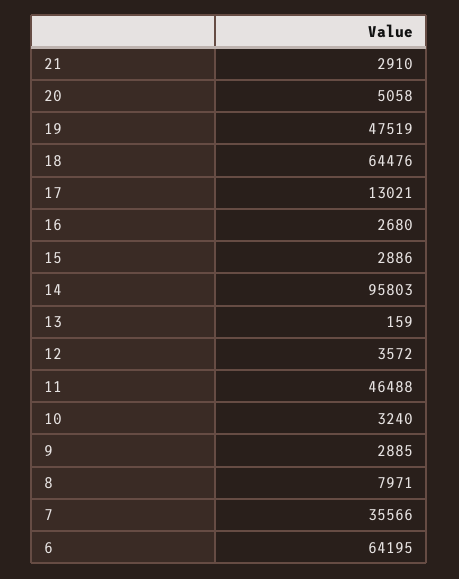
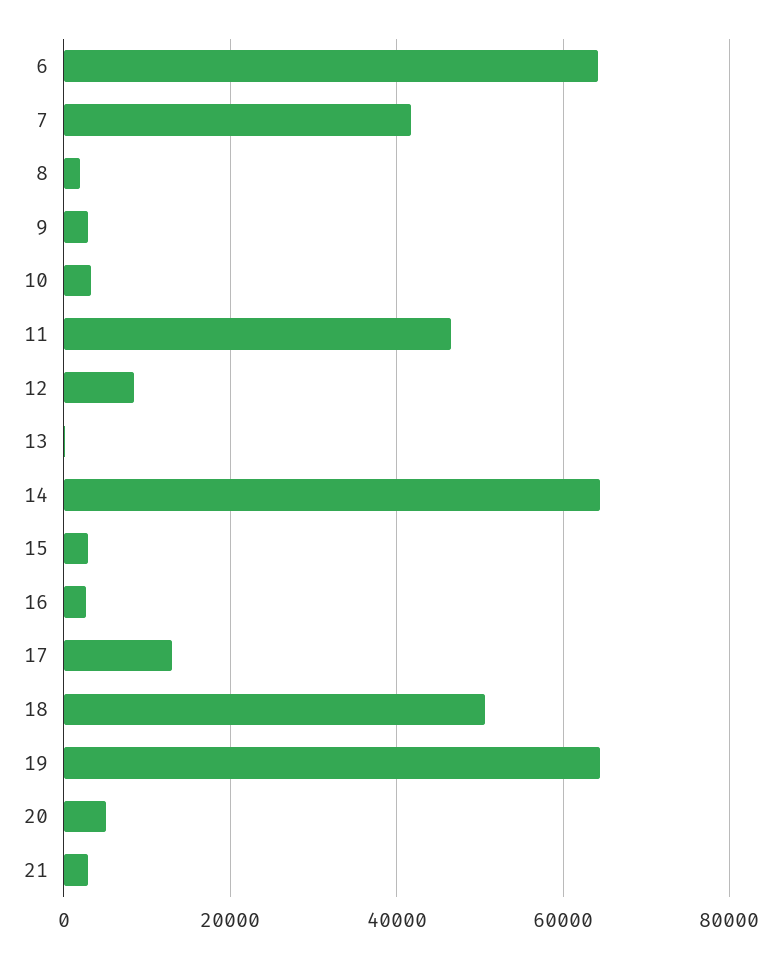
  {
    "21": 2910,
    "20": 5058,
-   "19": 47519,
+   "19": 64000,
-   "18": 64476,
+   "18": 50000,
    "17": 13021,
    "16": 2680,
    "15": 2886,
-   "14": 95803,
+   "14": 64000,
    "13": 159,
-   "12": 3572,
+   "12": 8000,
    "11": 46488,
    "10": 3240,
    "9": 2885,
-   "8": 7971,
+   "8": 2000,
-   "7": 35566,
+   "7": 42000,
    "6": 64195
  }

